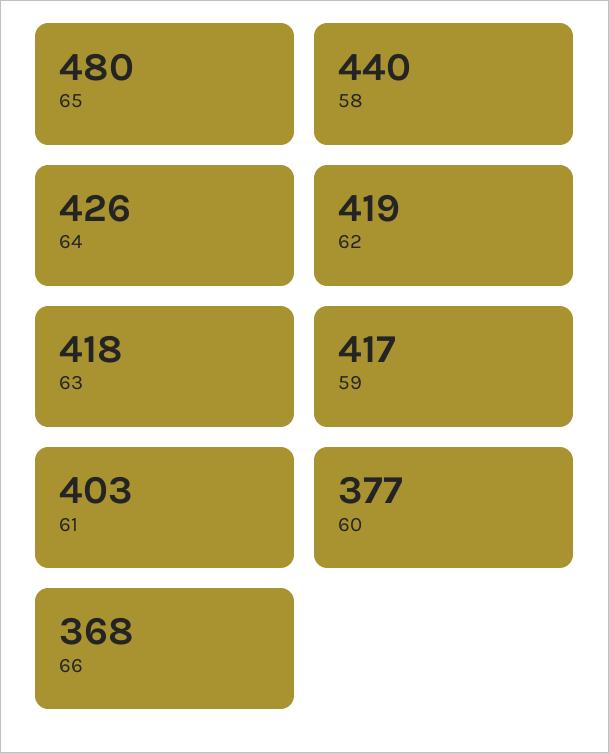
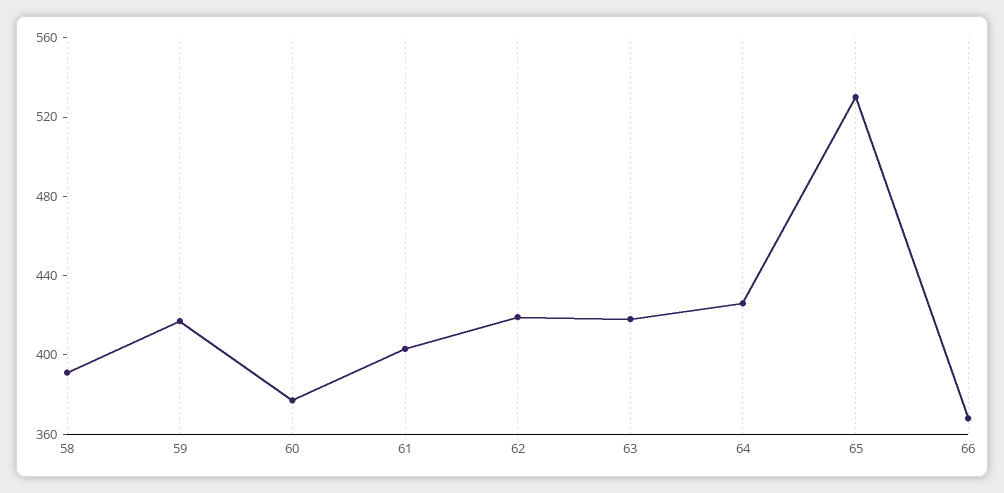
  {
-   "65": 480,
+   "65": 530,
-   "58": 440,
+   "58": 390,
    "64": 426,
    "62": 419,
    "63": 418,
    "59": 417,
    "61": 403,
    "60": 377,
    "66": 368
  }

